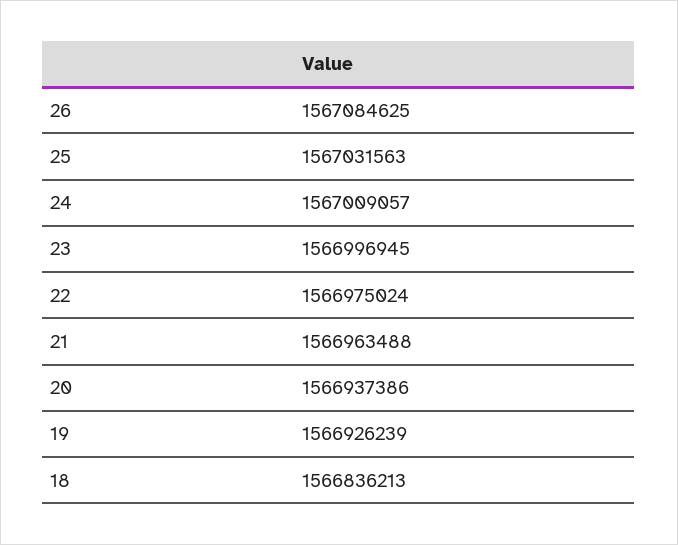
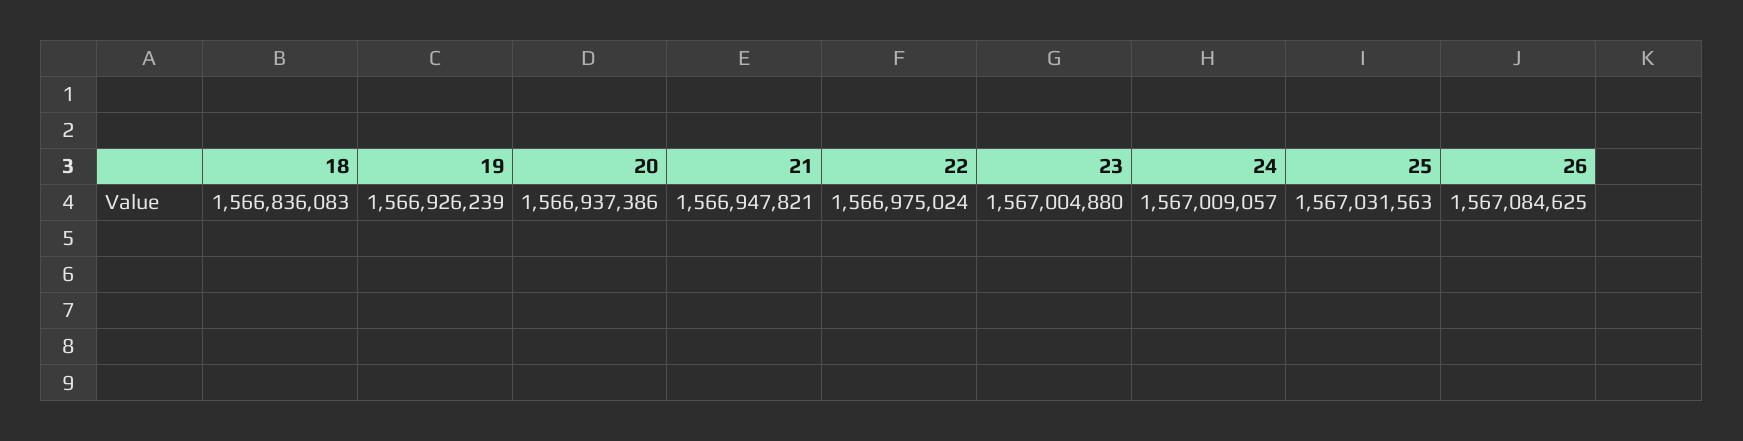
  {
    "26": 1567084625,
    "25": 1567031563,
    "24": 1567009057,
-   "23": 1566996945,
+   "23": 1567004880,
    "22": 1566975024,
-   "21": 1566963488,
+   "21": 1566947821,
    "20": 1566937386,
    "19": 1566926239,
-   "18": 1566836213
+   "18": 1566836083
  }

